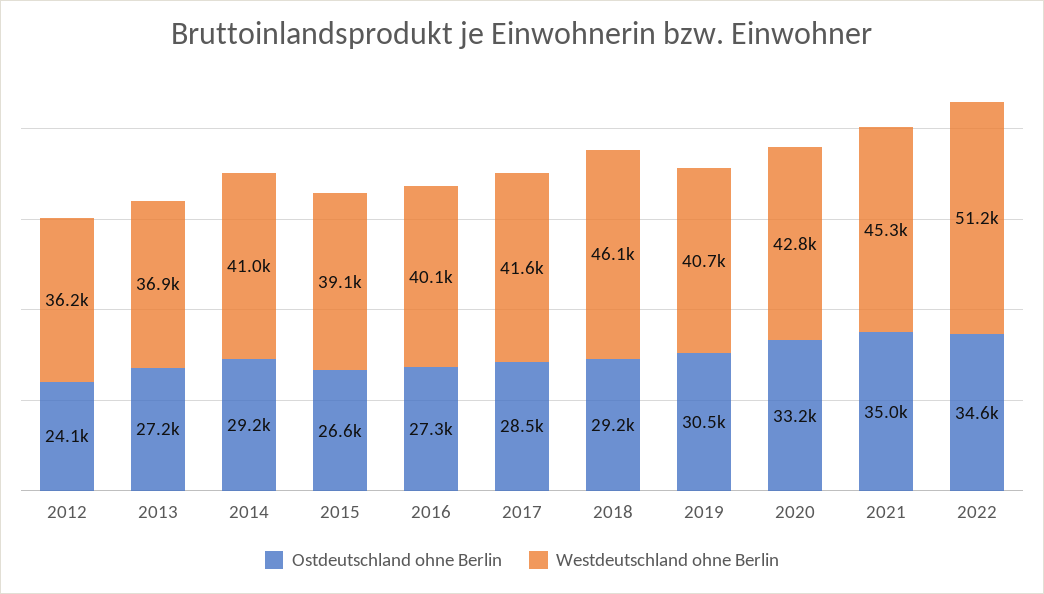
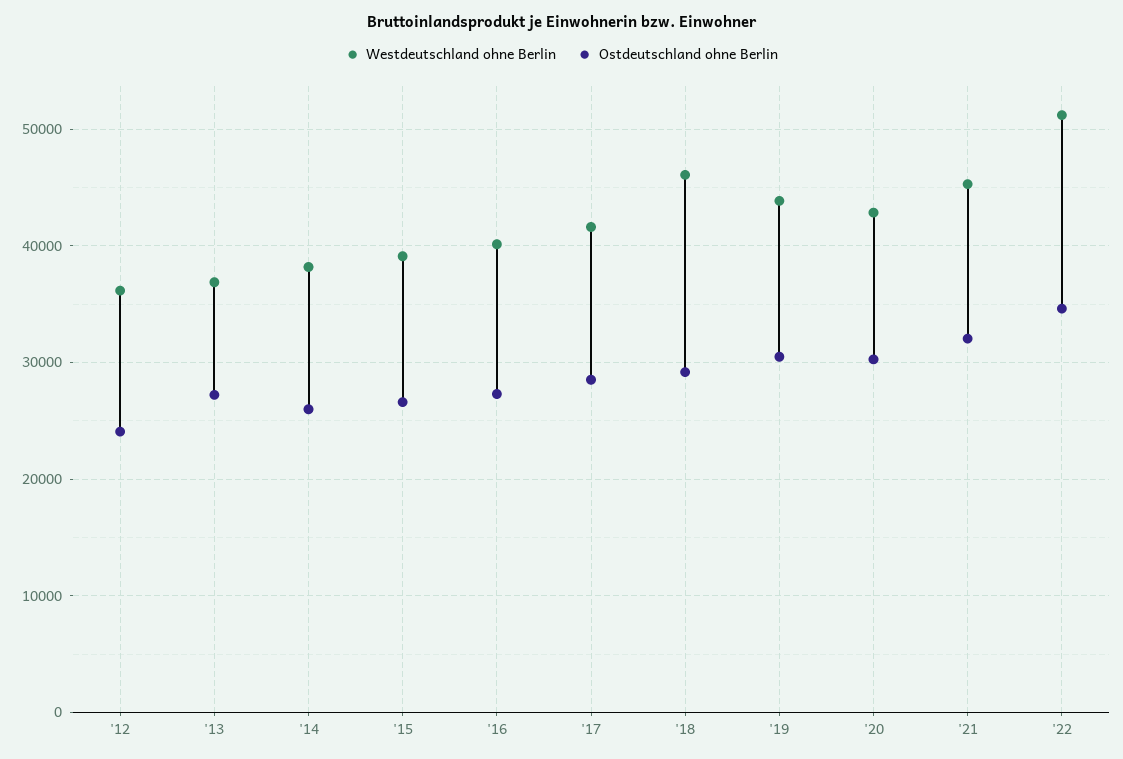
  {
    "Ostdeutschland ohne Berlin": {
      "2012": 24100,
      "2013": 27200,
-     "2014": 29200,
+     "2014": 26000,
      "2015": 26600,
      "2016": 27300,
      "2017": 28500,
      "2018": 29200,
      "2019": 30500,
-     "2020": 33200,
+     "2020": 30000,
-     "2021": 35000,
+     "2021": 32000,
      "2022": 34600
    },
    "Westdeutschland ohne Berlin": {
      "2012": 36200,
      "2013": 36900,
-     "2014": 41000,
+     "2014": 38000,
      "2015": 39100,
      "2016": 40100,
      "2017": 41600,
      "2018": 46100,
-     "2019": 40700,
+     "2019": 44000,
      "2020": 42800,
      "2021": 45300,
      "2022": 51200
    }
  }

